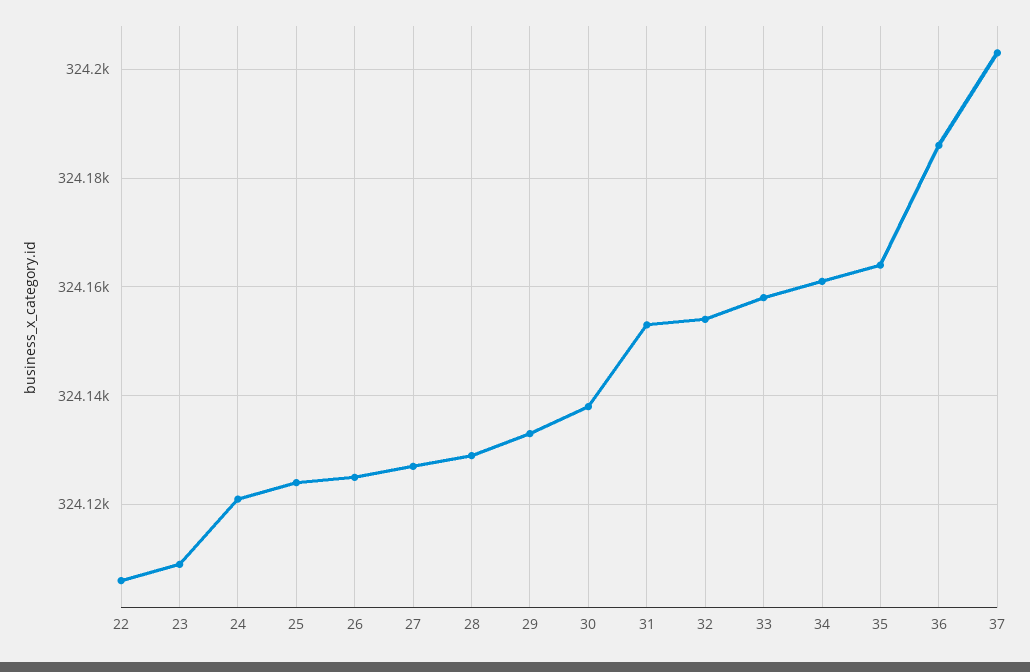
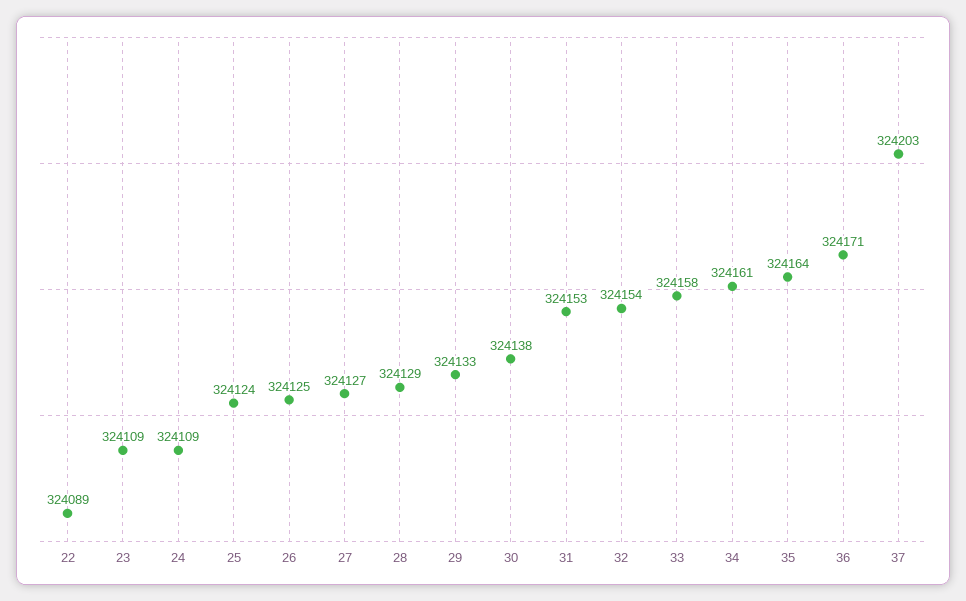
  {
-   "22": 324105,
+   "22": 324089,
    "23": 324109,
-   "24": 324120,
+   "24": 324109,
    "25": 324124,
    "26": 324125,
    "27": 324127,
    "28": 324129,
    "29": 324133,
    "30": 324138,
    "31": 324153,
    "32": 324154,
    "33": 324158,
    "34": 324161,
    "35": 324164,
-   "36": 324185,
+   "36": 324171,
    "37": 324203
  }

